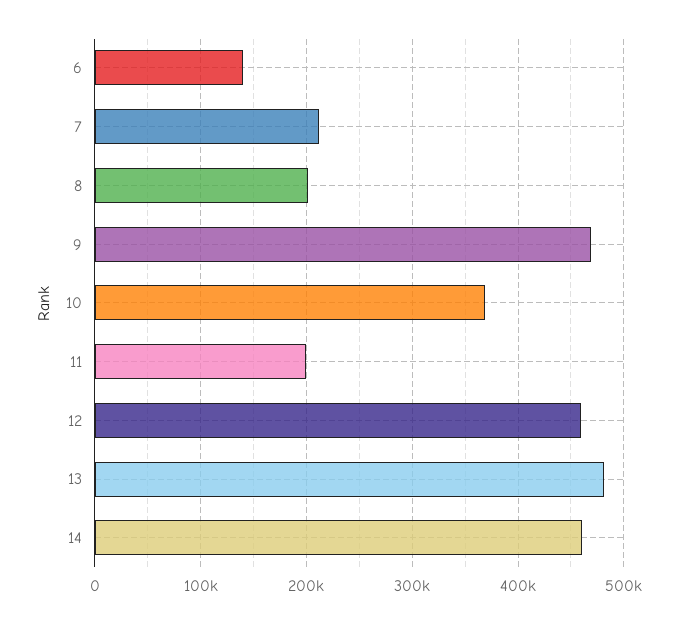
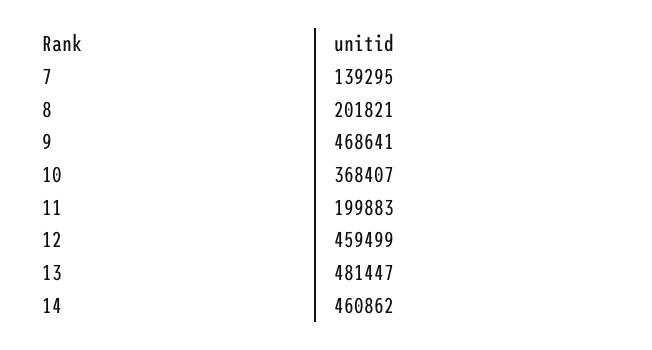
  {
-   "6": 140000,
-   "7": 210000,
+   "7": 139295,
    "8": 201821,
    "9": 468641,
    "10": 368407,
    "11": 199883,
    "12": 459499,
    "13": 481447,
    "14": 460862
  }

